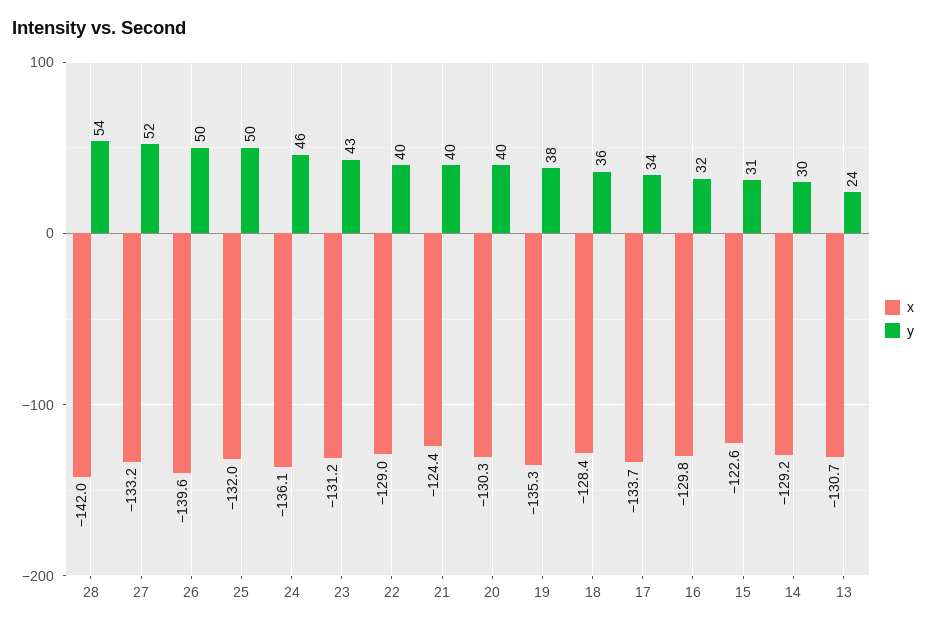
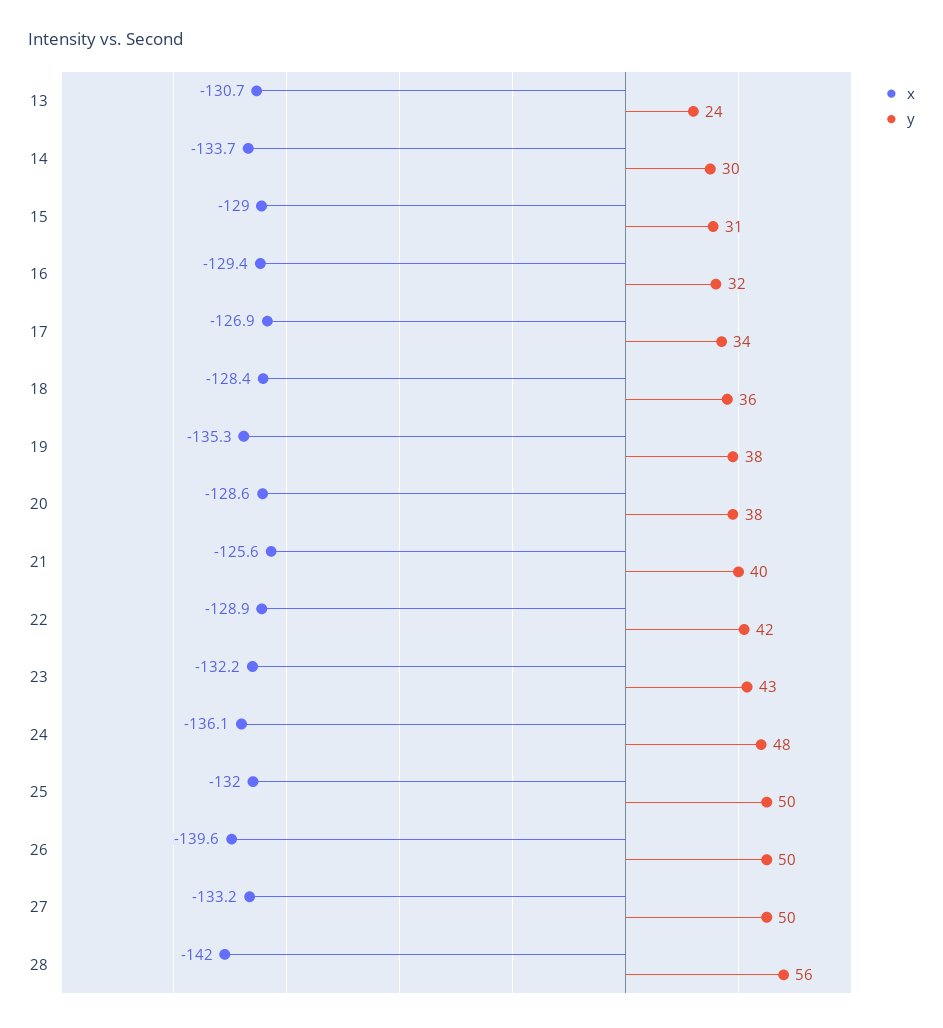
  {
    "x": {
      "28": -142,
      "27": -133.2,
      "26": -139.6,
      "25": -132,
      "24": -136.1,
-     "23": -131.2,
+     "23": -132.2,
-     "22": -129,
+     "22": -128.9,
-     "21": -124.4,
+     "21": -125.6,
-     "20": -130.3,
+     "20": -128.6,
      "19": -135.3,
      "18": -128.4,
-     "17": -133.7,
+     "17": -126.9,
-     "16": -129.8,
+     "16": -129.4,
-     "15": -122.6,
+     "15": -129,
-     "14": -129.2,
+     "14": -133.7,
      "13": -130.7
    },
    "y": {
-     "28": 54,
+     "28": 56,
-     "27": 52,
+     "27": 50,
      "26": 50,
      "25": 50,
-     "24": 46,
+     "24": 48,
      "23": 43,
-     "22": 40,
+     "22": 42,
      "21": 40,
-     "20": 40,
+     "20": 38,
      "19": 38,
      "18": 36,
      "17": 34,
      "16": 32,
      "15": 31,
      "14": 30,
      "13": 24
    }
  }

